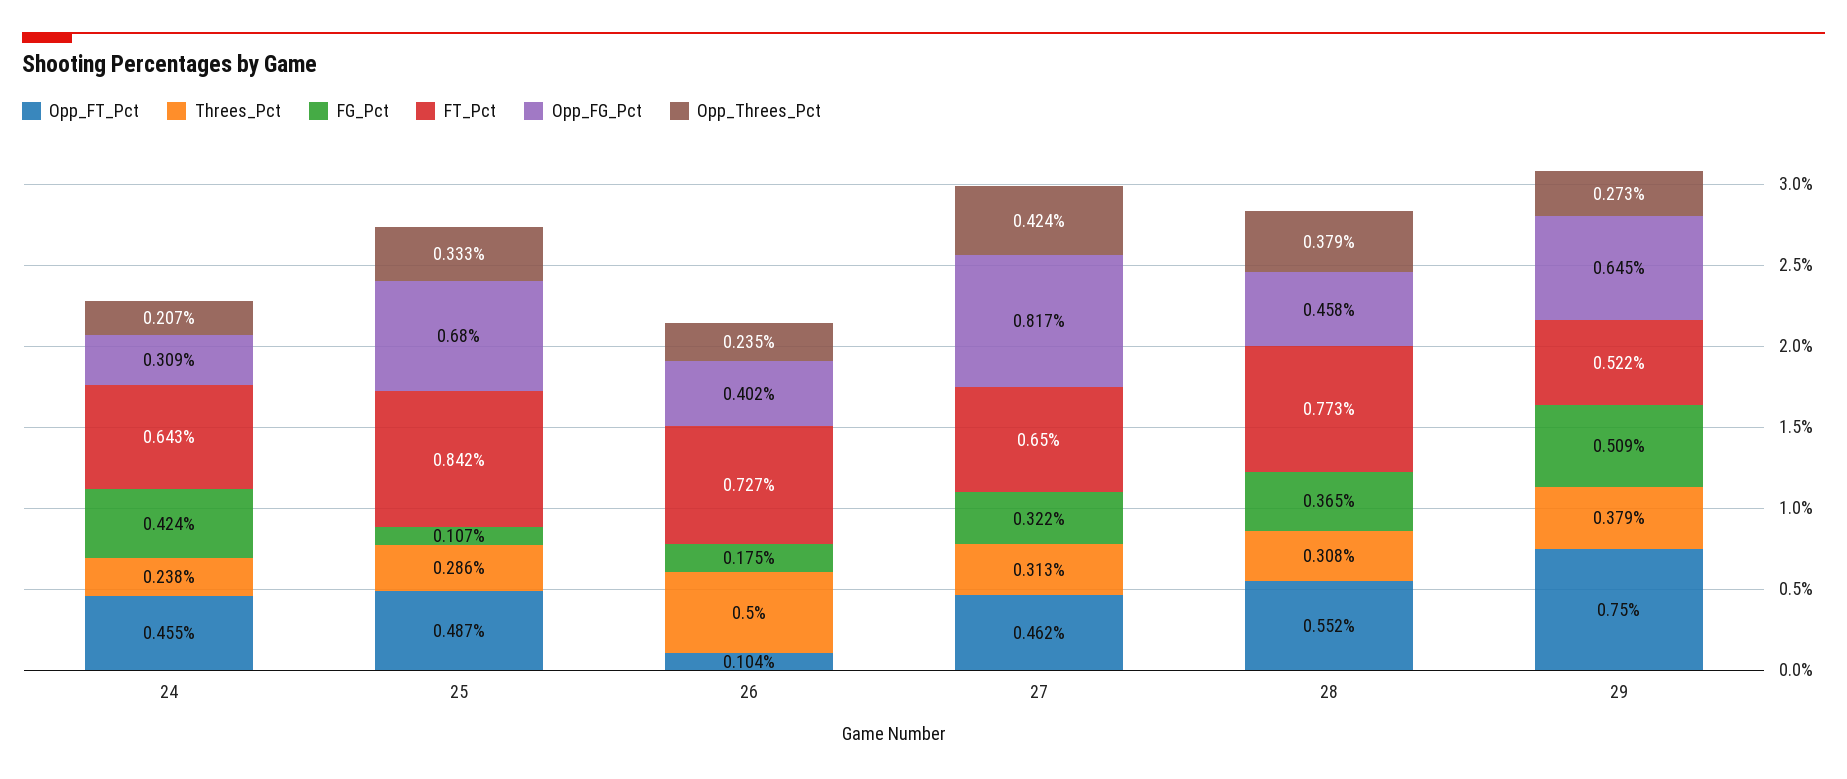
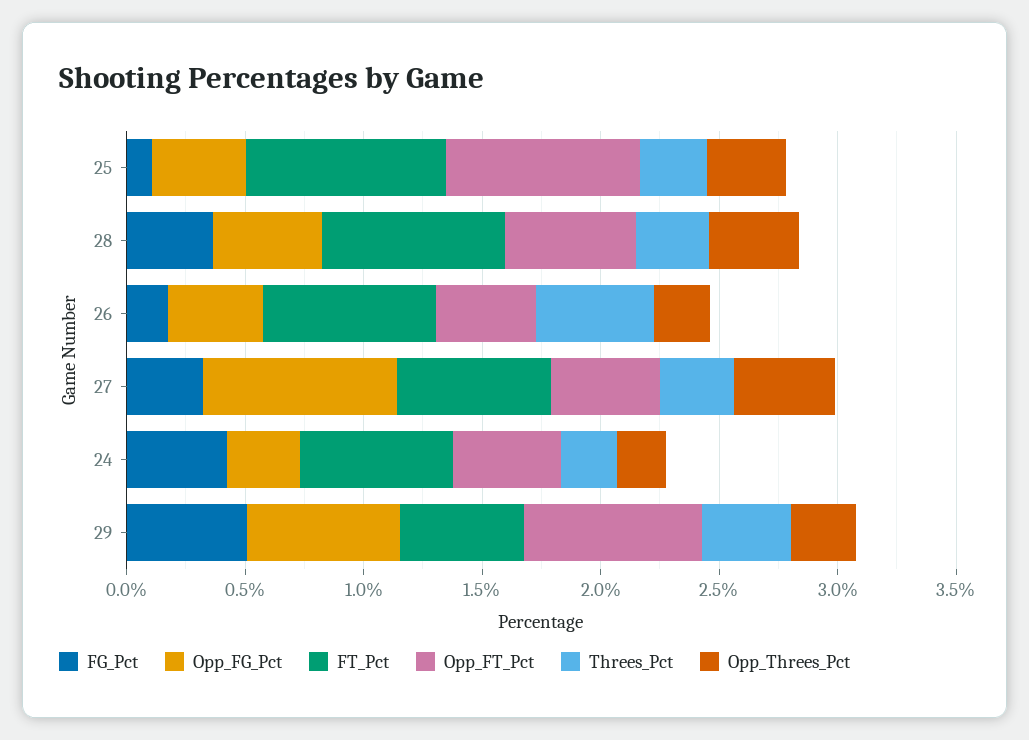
  {
    "Opp_FT_Pct": {
      "24": 0.455,
-     "25": 0.487,
+     "25": 0.8,
-     "26": 0.104,
+     "26": 0.4,
      "27": 0.462,
      "28": 0.552,
      "29": 0.75
    },
    "Threes_Pct": {
      "24": 0.238,
      "25": 0.286,
      "26": 0.5,
      "27": 0.313,
      "28": 0.308,
      "29": 0.379
    },
    "FG_Pct": {
      "24": 0.424,
      "25": 0.107,
      "26": 0.175,
      "27": 0.322,
      "28": 0.365,
      "29": 0.509
    },
    "FT_Pct": {
      "24": 0.643,
      "25": 0.842,
      "26": 0.727,
      "27": 0.65,
      "28": 0.773,
      "29": 0.522
    },
    "Opp_FG_Pct": {
      "24": 0.309,
-     "25": 0.68,
+     "25": 0.4,
      "26": 0.402,
      "27": 0.817,
      "28": 0.458,
      "29": 0.645
    },
    "Opp_Threes_Pct": {
      "24": 0.207,
      "25": 0.333,
      "26": 0.235,
      "27": 0.424,
      "28": 0.379,
      "29": 0.273
    }
  }

